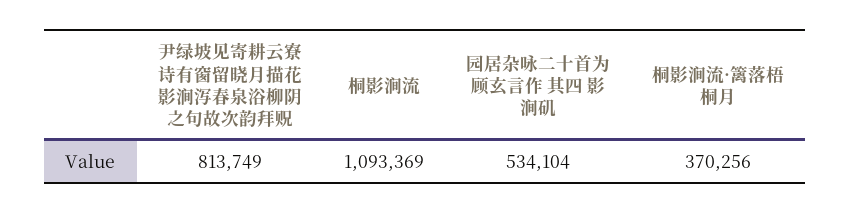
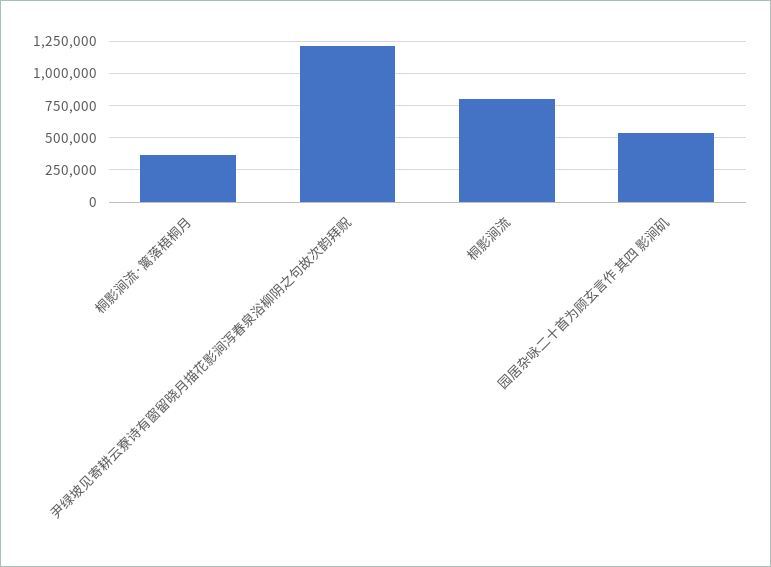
  {
-   "尹绿坡见寄耕云寮诗有窗留晓月描花影涧泻春泉浴柳阴之句故次韵拜贶": 813749,
+   "尹绿坡见寄耕云寮诗有窗留晓月描花影涧泻春泉浴柳阴之句故次韵拜贶": 1200000,
-   "桐影涧流": 1093369,
+   "桐影涧流": 800000,
    "园居杂咏二十首为顾玄言作 其四 影涧矶": 534104,
    "桐影涧流·篱落梧桐月": 370256
  }

